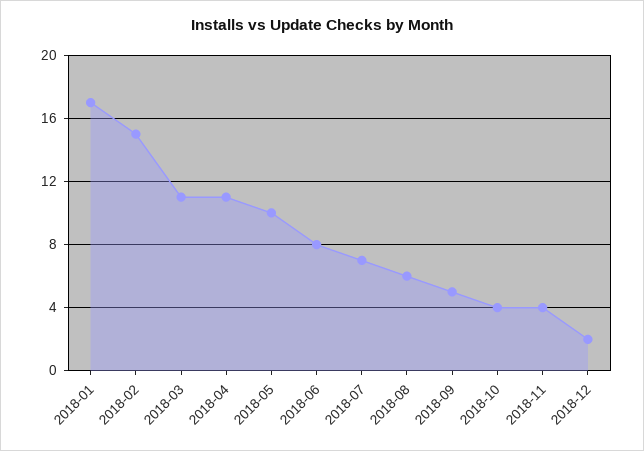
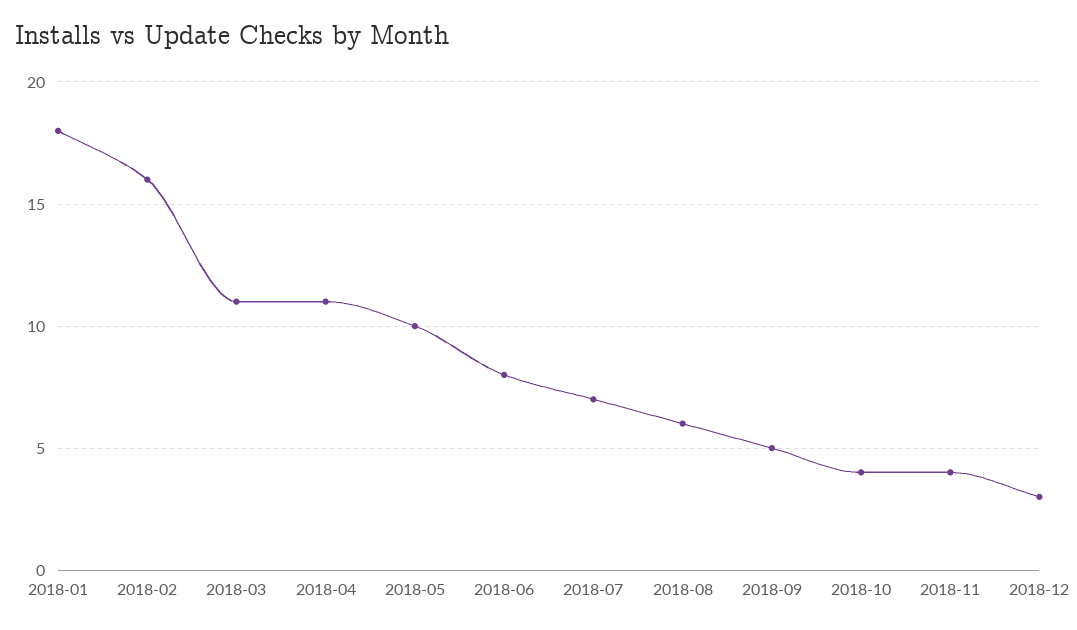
  {
-   "2018-01": 17,
+   "2018-01": 18,
-   "2018-02": 15,
+   "2018-02": 16,
    "2018-03": 11,
    "2018-04": 11,
    "2018-05": 10,
    "2018-06": 8,
    "2018-07": 7,
    "2018-08": 6,
    "2018-09": 5,
    "2018-10": 4,
    "2018-11": 4,
-   "2018-12": 2
+   "2018-12": 3
  }

